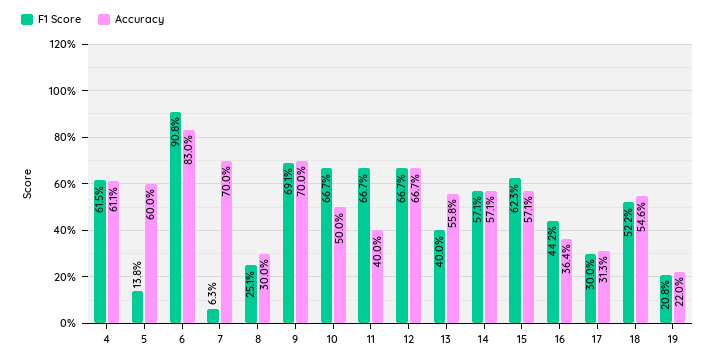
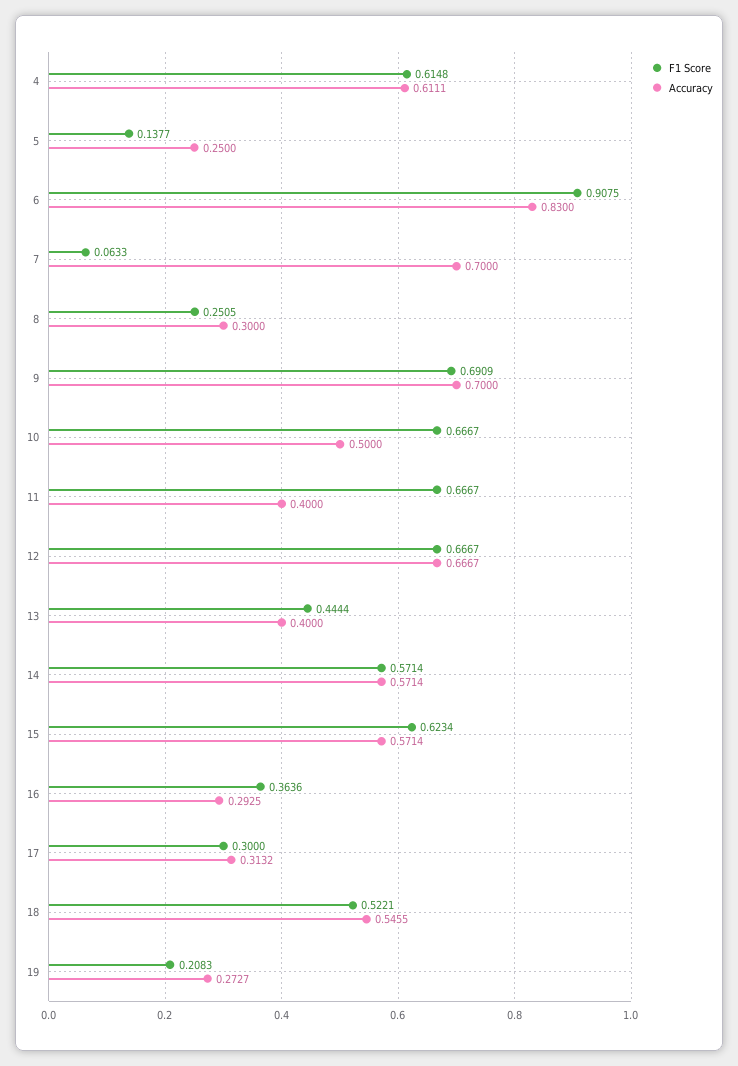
  {
    "F1 Score": {
      "4": 0.6148,
      "5": 0.1377,
      "6": 0.9075,
      "7": 0.0633,
      "8": 0.2505,
      "9": 0.6909,
      "10": 0.6667,
      "11": 0.6667,
      "12": 0.6667,
-     "13": 0.4,
+     "13": 0.4444,
      "14": 0.5714,
      "15": 0.6234,
-     "16": 0.442,
+     "16": 0.3636,
      "17": 0.3,
      "18": 0.5221,
      "19": 0.2083
    },
    "Accuracy": {
      "4": 0.6111,
-     "5": 0.6,
+     "5": 0.25,
      "6": 0.83,
      "7": 0.7,
      "8": 0.3,
      "9": 0.7,
      "10": 0.5,
      "11": 0.4,
      "12": 0.6667,
-     "13": 0.558,
+     "13": 0.4,
      "14": 0.5714,
      "15": 0.5714,
-     "16": 0.364,
+     "16": 0.2925,
      "17": 0.3132,
      "18": 0.5455,
-     "19": 0.22
+     "19": 0.2727
    }
  }

